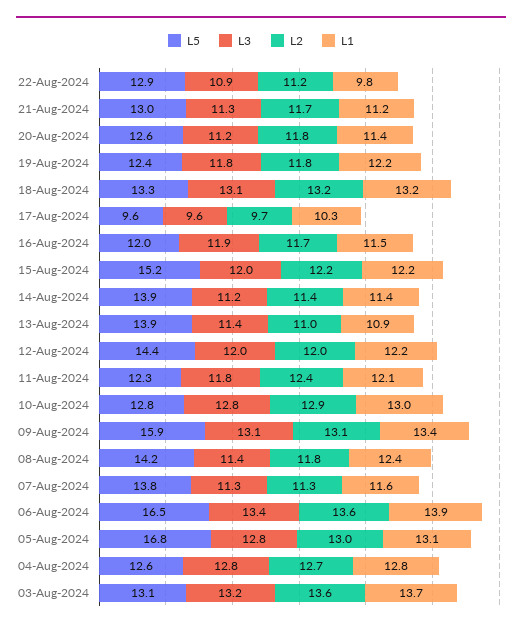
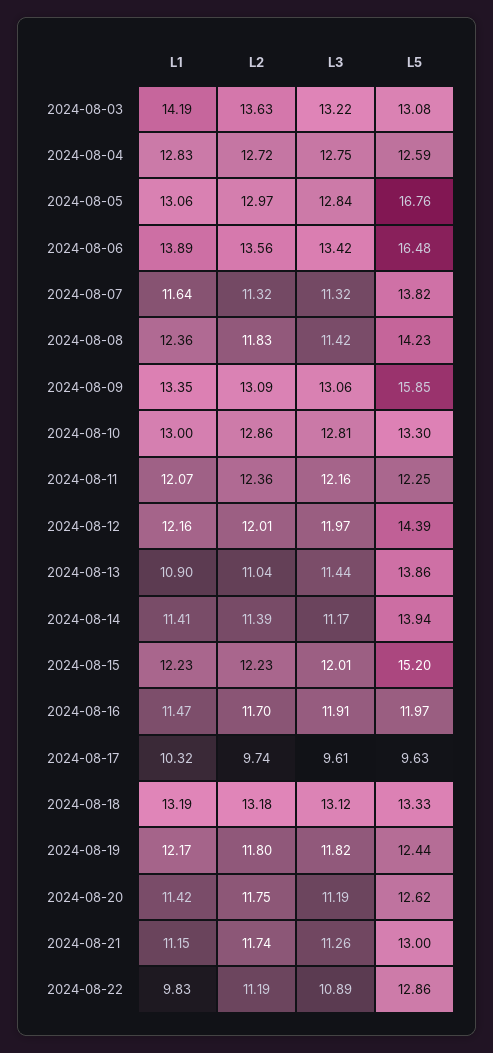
  {
    "L5": {
      "22-Aug-2024": 12.86,
      "21-Aug-2024": 13,
      "20-Aug-2024": 12.62,
      "19-Aug-2024": 12.44,
      "18-Aug-2024": 13.33,
      "17-Aug-2024": 9.63,
      "16-Aug-2024": 11.97,
      "15-Aug-2024": 15.2,
      "14-Aug-2024": 13.94,
      "13-Aug-2024": 13.86,
      "12-Aug-2024": 14.39,
      "11-Aug-2024": 12.25,
-     "10-Aug-2024": 12.8,
+     "10-Aug-2024": 13.3,
      "09-Aug-2024": 15.85,
      "08-Aug-2024": 14.23,
      "07-Aug-2024": 13.82,
      "06-Aug-2024": 16.48,
      "05-Aug-2024": 16.76,
      "04-Aug-2024": 12.59,
      "03-Aug-2024": 13.08
    },
    "L3": {
      "22-Aug-2024": 10.89,
      "21-Aug-2024": 11.26,
      "20-Aug-2024": 11.19,
      "19-Aug-2024": 11.82,
      "18-Aug-2024": 13.12,
      "17-Aug-2024": 9.61,
      "16-Aug-2024": 11.91,
      "15-Aug-2024": 12.01,
      "14-Aug-2024": 11.17,
      "13-Aug-2024": 11.44,
      "12-Aug-2024": 11.97,
-     "11-Aug-2024": 11.8,
+     "11-Aug-2024": 12.16,
      "10-Aug-2024": 12.81,
      "09-Aug-2024": 13.06,
      "08-Aug-2024": 11.42,
      "07-Aug-2024": 11.32,
      "06-Aug-2024": 13.42,
      "05-Aug-2024": 12.84,
      "04-Aug-2024": 12.75,
      "03-Aug-2024": 13.22
    },
    "L2": {
      "22-Aug-2024": 11.19,
      "21-Aug-2024": 11.74,
      "20-Aug-2024": 11.75,
      "19-Aug-2024": 11.8,
      "18-Aug-2024": 13.18,
      "17-Aug-2024": 9.74,
      "16-Aug-2024": 11.7,
      "15-Aug-2024": 12.23,
      "14-Aug-2024": 11.39,
      "13-Aug-2024": 11.04,
      "12-Aug-2024": 12.01,
      "11-Aug-2024": 12.36,
      "10-Aug-2024": 12.86,
      "09-Aug-2024": 13.09,
      "08-Aug-2024": 11.83,
      "07-Aug-2024": 11.32,
      "06-Aug-2024": 13.56,
      "05-Aug-2024": 12.97,
      "04-Aug-2024": 12.72,
      "03-Aug-2024": 13.63
    },
    "L1": {
      "22-Aug-2024": 9.83,
      "21-Aug-2024": 11.15,
      "20-Aug-2024": 11.42,
      "19-Aug-2024": 12.17,
      "18-Aug-2024": 13.19,
      "17-Aug-2024": 10.32,
      "16-Aug-2024": 11.47,
      "15-Aug-2024": 12.23,
      "14-Aug-2024": 11.41,
      "13-Aug-2024": 10.9,
      "12-Aug-2024": 12.16,
      "11-Aug-2024": 12.07,
      "10-Aug-2024": 13,
      "09-Aug-2024": 13.35,
      "08-Aug-2024": 12.36,
      "07-Aug-2024": 11.64,
      "06-Aug-2024": 13.89,
      "05-Aug-2024": 13.06,
      "04-Aug-2024": 12.83,
-     "03-Aug-2024": 13.7
+     "03-Aug-2024": 14.19
    }
  }

